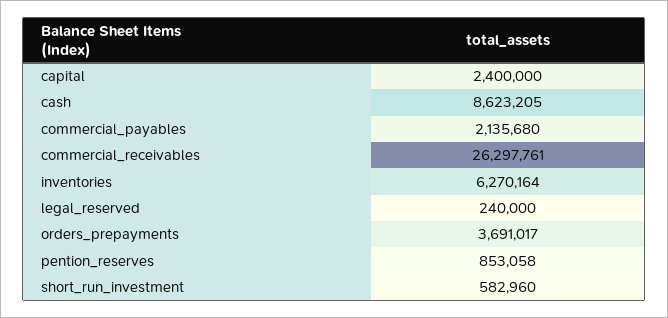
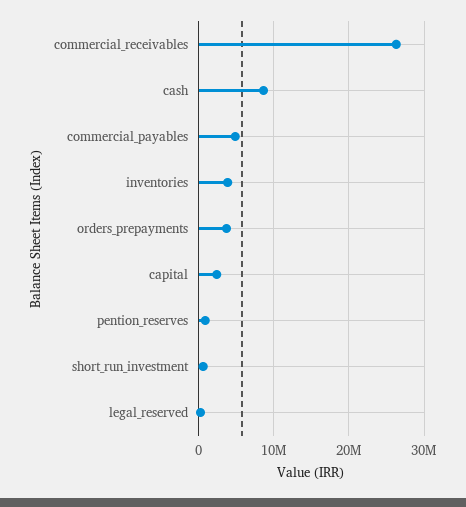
  {
    "capital": 2400000,
    "cash": 8623205,
-   "commercial_payables": 2135680,
+   "commercial_payables": 5000000,
    "commercial_receivables": 26297761,
-   "inventories": 6270164,
+   "inventories": 4000000,
    "legal_reserved": 240000,
    "orders_prepayments": 3691017,
    "pention_reserves": 853058,
    "short_run_investment": 582960
  }

